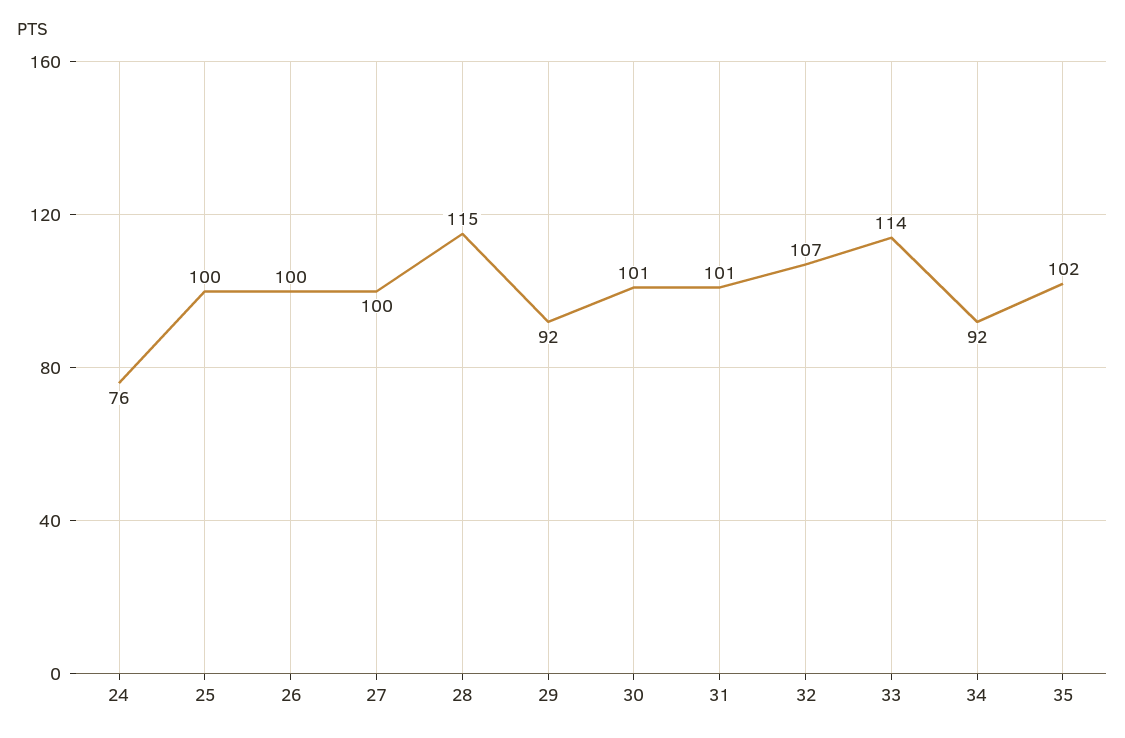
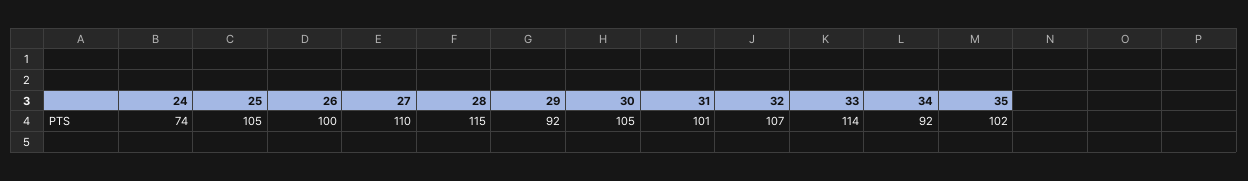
  {
-   "24": 76,
+   "24": 74,
-   "25": 100,
+   "25": 105,
    "26": 100,
-   "27": 100,
+   "27": 110,
    "28": 115,
    "29": 92,
-   "30": 101,
+   "30": 105,
    "31": 101,
    "32": 107,
    "33": 114,
    "34": 92,
    "35": 102
  }

